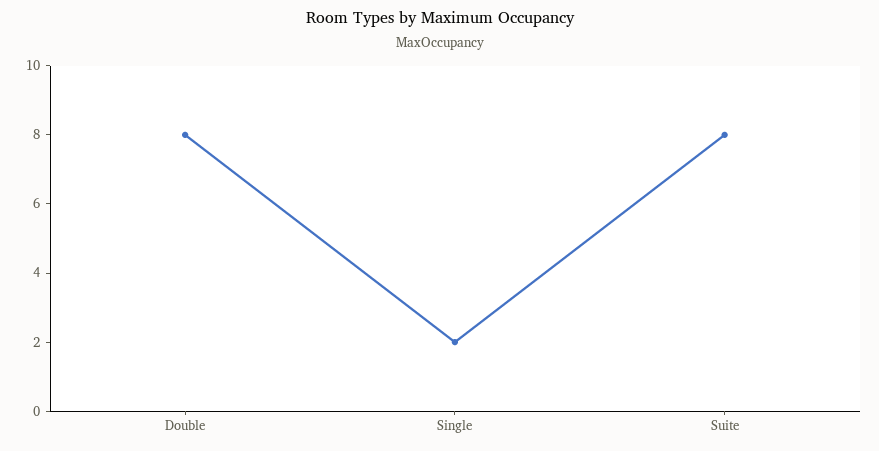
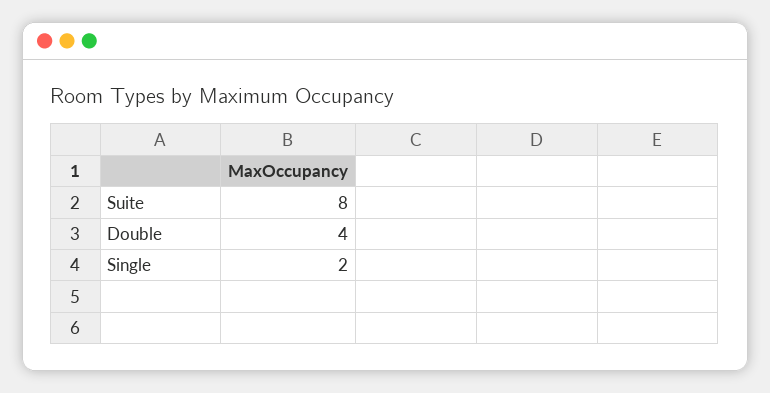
  {
-   "Double": 8,
+   "Double": 4,
    "Single": 2,
    "Suite": 8
  }

